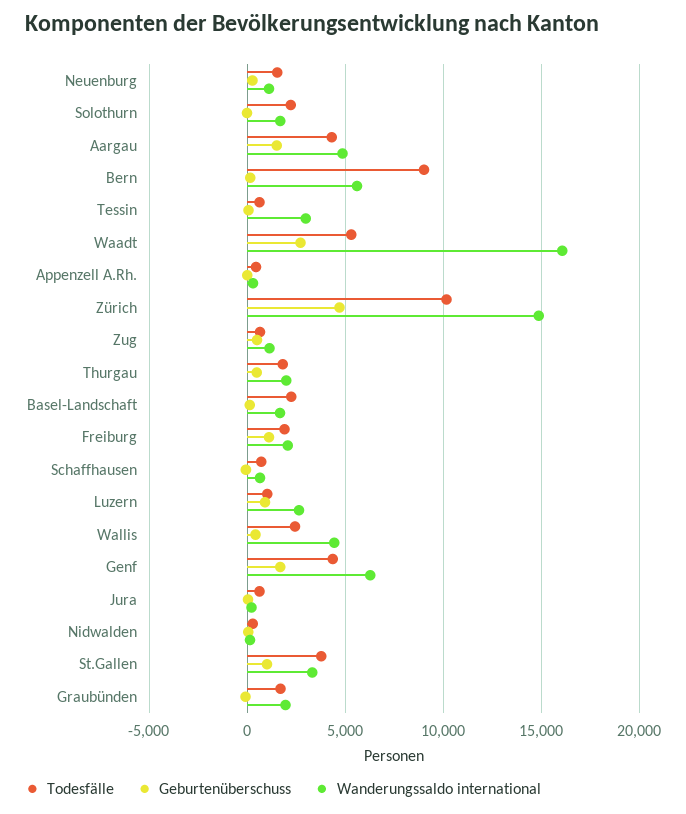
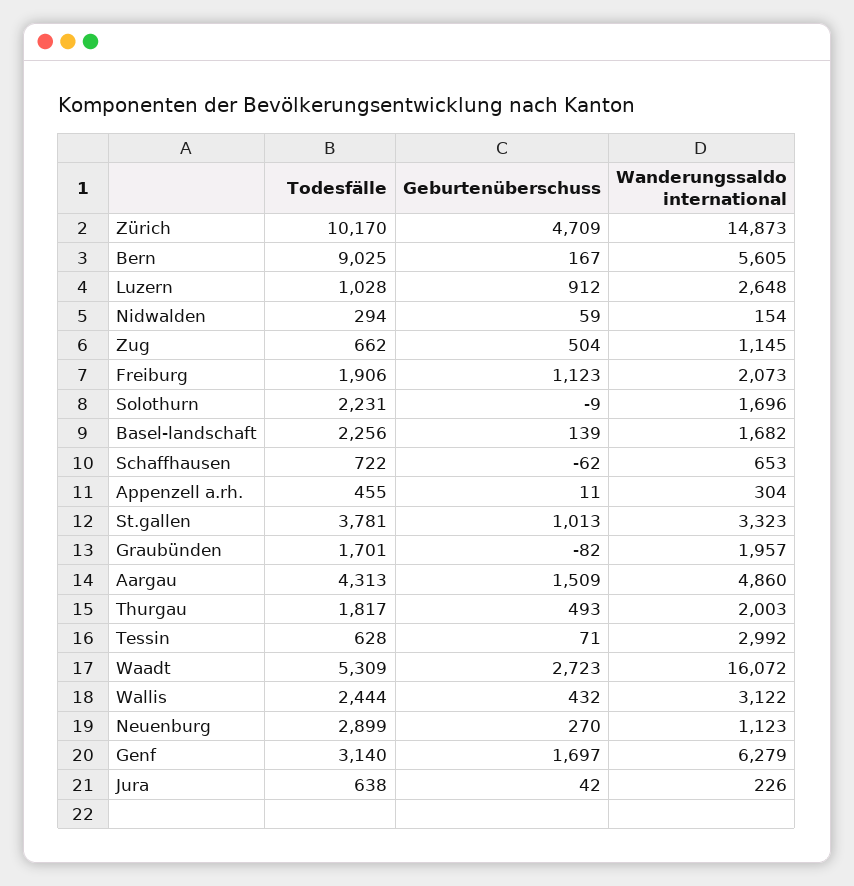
  {
    "Todesfälle": {
-     "Neuenburg": 1500,
+     "Neuenburg": 2899,
      "Solothurn": 2231,
      "Aargau": 4313,
      "Bern": 9025,
      "Tessin": 628,
      "Waadt": 5309,
      "Appenzell A.Rh.": 455,
      "Zürich": 10170,
      "Zug": 662,
      "Thurgau": 1817,
      "Basel-Landschaft": 2256,
      "Freiburg": 1906,
      "Schaffhausen": 722,
      "Luzern": 1028,
      "Wallis": 2444,
-     "Genf": 4500,
+     "Genf": 3140,
      "Jura": 638,
      "Nidwalden": 294,
      "St.Gallen": 3781,
      "Graubünden": 1701
    },
    "Geburtenüberschuss": {
      "Neuenburg": 270,
      "Solothurn": -9,
      "Aargau": 1509,
      "Bern": 167,
      "Tessin": 71,
      "Waadt": 2723,
      "Appenzell A.Rh.": 11,
      "Zürich": 4709,
      "Zug": 504,
      "Thurgau": 493,
      "Basel-Landschaft": 139,
      "Freiburg": 1123,
      "Schaffhausen": -62,
      "Luzern": 912,
      "Wallis": 432,
      "Genf": 1697,
      "Jura": 42,
      "Nidwalden": 59,
      "St.Gallen": 1013,
      "Graubünden": -82
    },
    "Wanderungssaldo international": {
      "Neuenburg": 1123,
      "Solothurn": 1696,
      "Aargau": 4860,
      "Bern": 5605,
      "Tessin": 2992,
      "Waadt": 16072,
      "Appenzell A.Rh.": 304,
      "Zürich": 14873,
      "Zug": 1145,
      "Thurgau": 2003,
      "Basel-Landschaft": 1682,
      "Freiburg": 2073,
      "Schaffhausen": 653,
      "Luzern": 2648,
-     "Wallis": 4500,
+     "Wallis": 3122,
      "Genf": 6279,
      "Jura": 226,
      "Nidwalden": 154,
      "St.Gallen": 3323,
      "Graubünden": 1957
    }
  }

